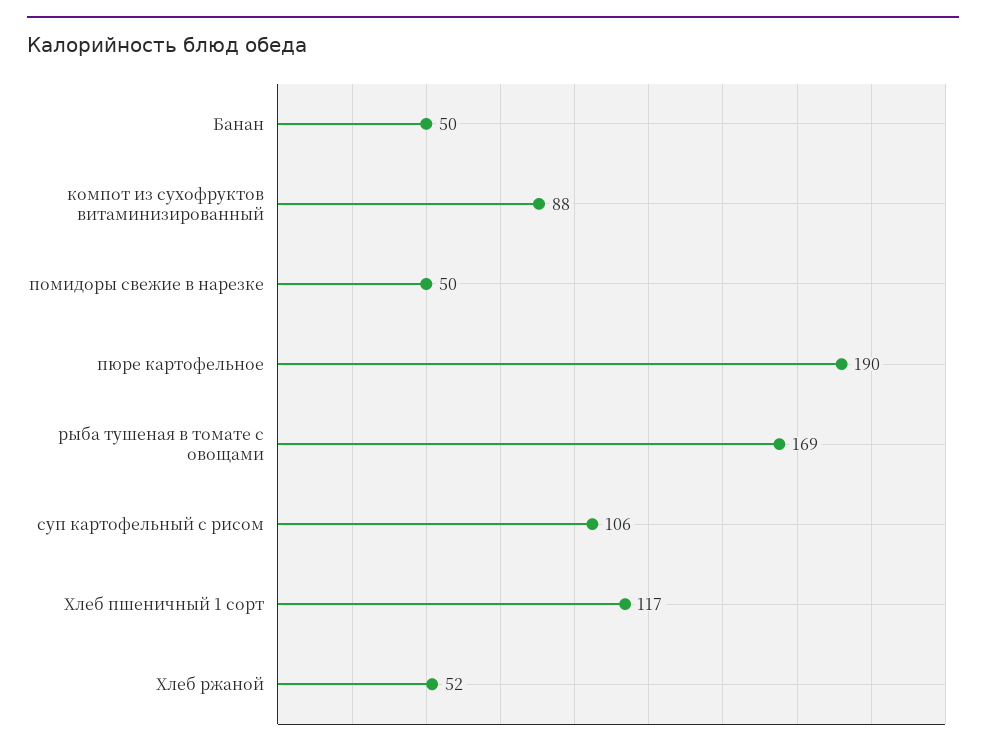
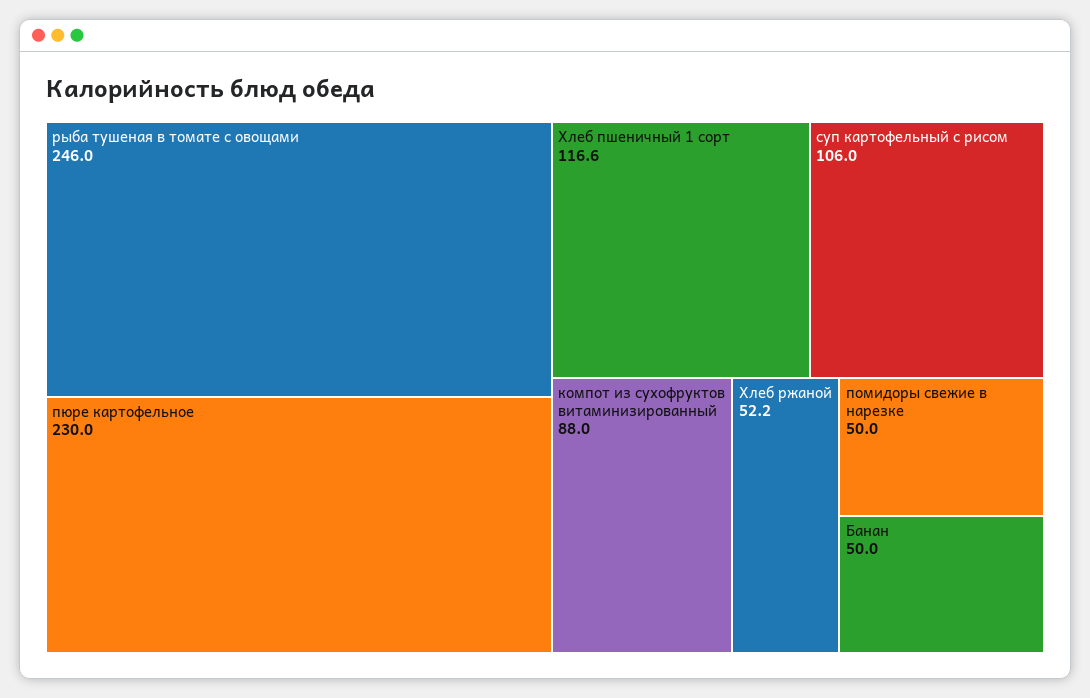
  {
    "Банан": 50,
    "компот из сухофруктов витаминизированный": 88,
    "помидоры свежие в нарезке": 50,
-   "пюре картофельное": 190,
+   "пюре картофельное": 230,
-   "рыба тушеная в томате с овощами": 169,
+   "рыба тушеная в томате с овощами": 246,
    "суп картофельный с рисом": 106,
    "Хлеб пшеничный 1 сорт": 116.6,
    "Хлеб ржаной": 52.2
  }

